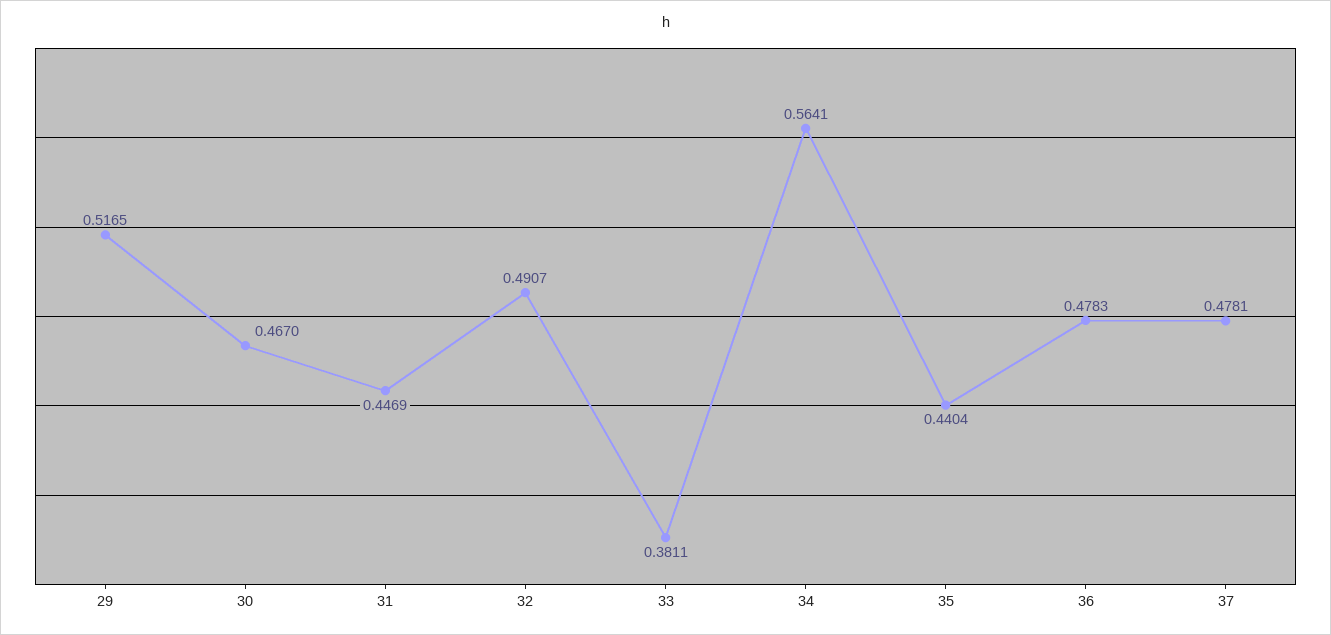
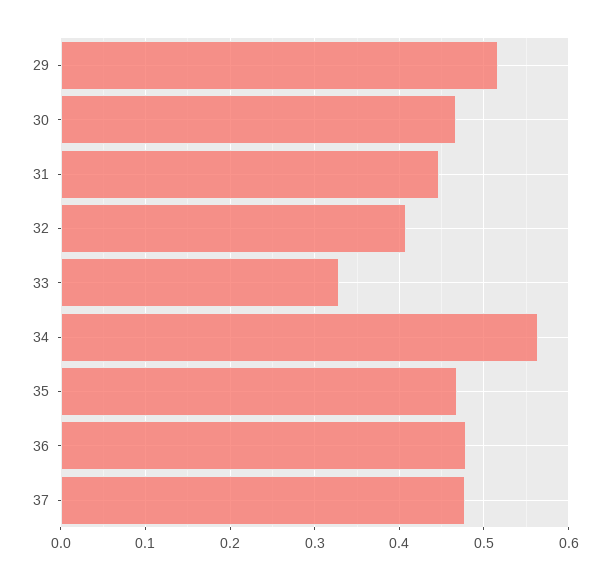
  {
    "29": 0.5165,
    "30": 0.467,
    "31": 0.4469,
-   "32": 0.4907,
+   "32": 0.41,
-   "33": 0.3811,
+   "33": 0.33,
    "34": 0.5641,
-   "35": 0.4404,
+   "35": 0.47,
    "36": 0.4783,
    "37": 0.4781
  }

